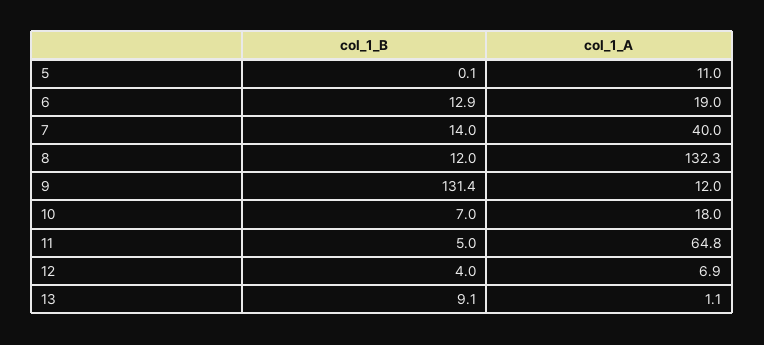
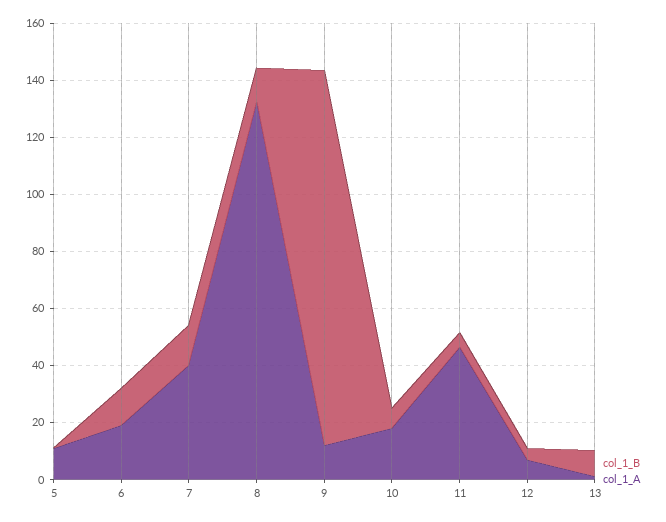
  {
    "col_1_B": {
      "5": 0.1,
      "6": 12.9,
      "7": 14,
      "8": 12,
      "9": 131.4,
      "10": 7,
      "11": 5,
      "12": 4,
      "13": 9.1
    },
    "col_1_A": {
      "5": 11,
      "6": 19,
      "7": 40,
      "8": 132.3,
      "9": 12,
      "10": 18,
-     "11": 64.8,
+     "11": 45,
      "12": 6.9,
      "13": 1.1
    }
  }

